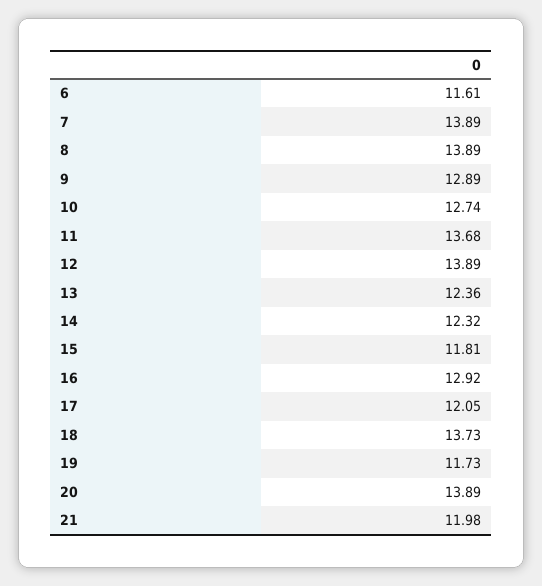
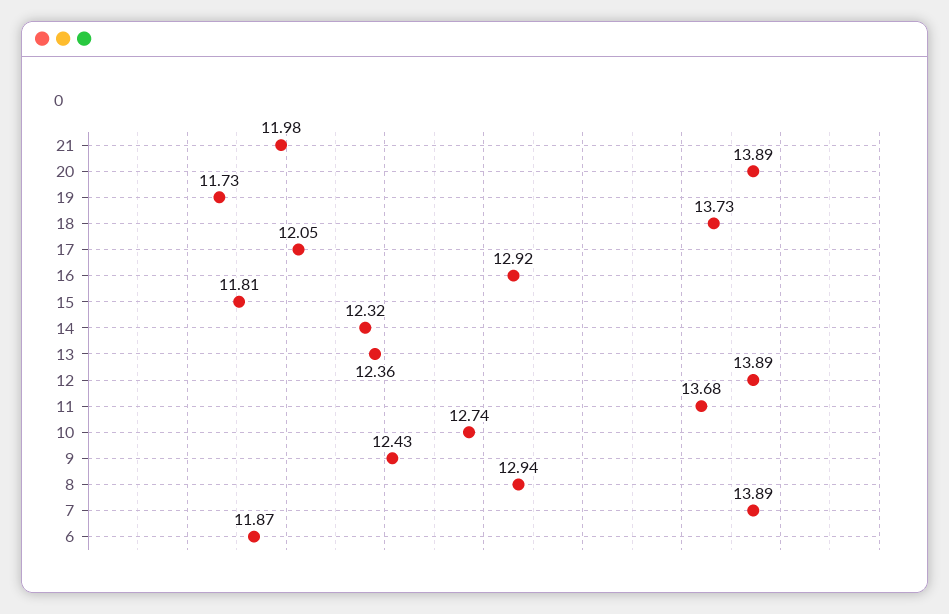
  {
-   "6": 11.61,
+   "6": 11.87,
    "7": 13.89,
-   "8": 13.89,
+   "8": 12.94,
-   "9": 12.89,
+   "9": 12.43,
    "10": 12.74,
    "11": 13.68,
    "12": 13.89,
    "13": 12.36,
    "14": 12.32,
    "15": 11.81,
    "16": 12.92,
    "17": 12.05,
    "18": 13.73,
    "19": 11.73,
    "20": 13.89,
    "21": 11.98
  }

